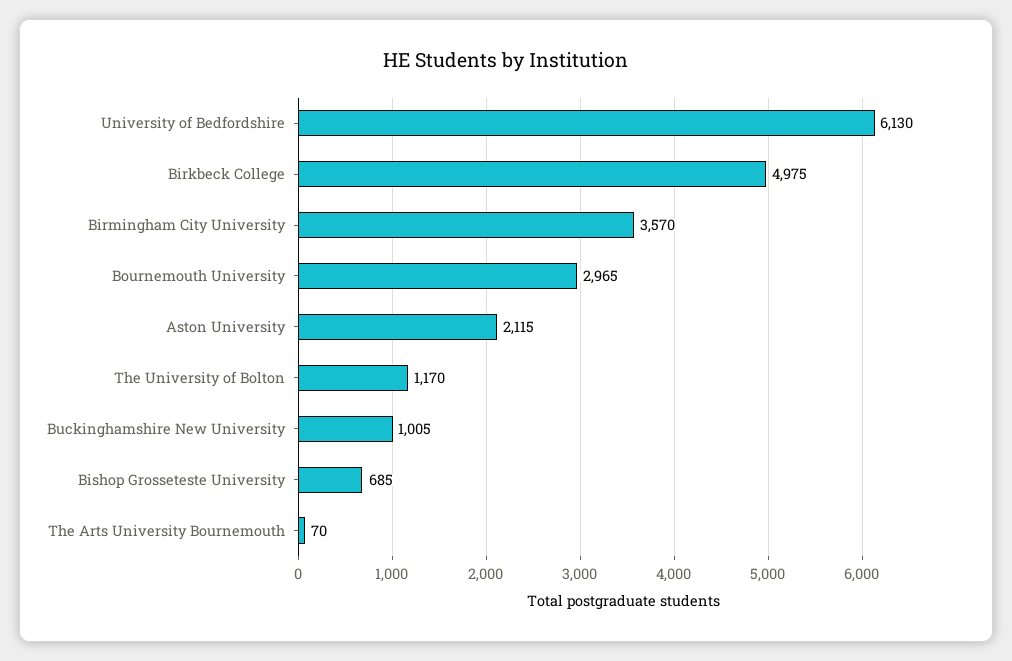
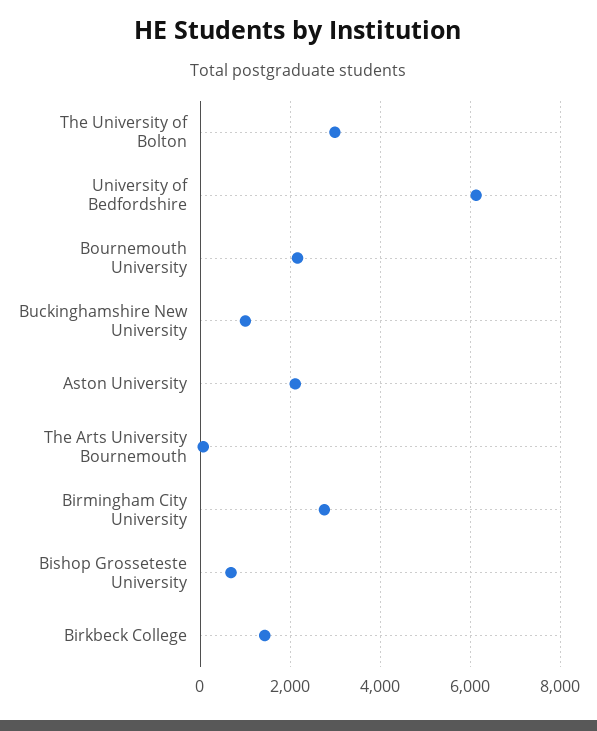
  {
    "University of Bedfordshire": 6130,
-   "Birkbeck College": 4975,
+   "Birkbeck College": 1400,
-   "Birmingham City University": 3570,
+   "Birmingham City University": 2800,
-   "Bournemouth University": 2965,
+   "Bournemouth University": 2200,
    "Aston University": 2115,
-   "The University of Bolton": 1170,
+   "The University of Bolton": 3000,
    "Buckinghamshire New University": 1005,
    "Bishop Grosseteste University": 685,
    "The Arts University Bournemouth": 70
  }

